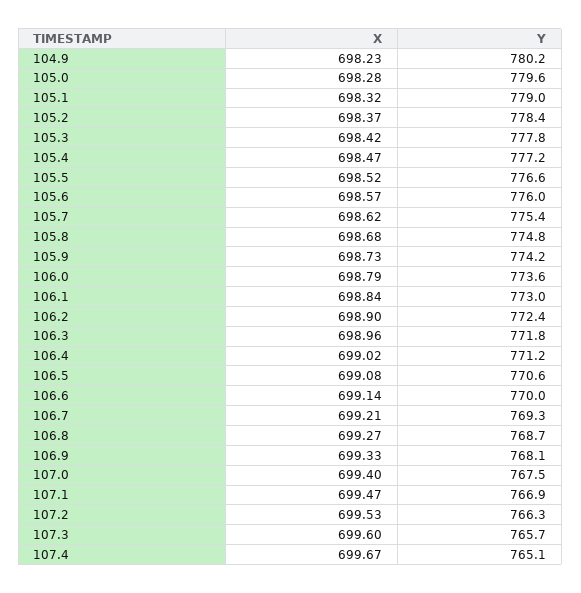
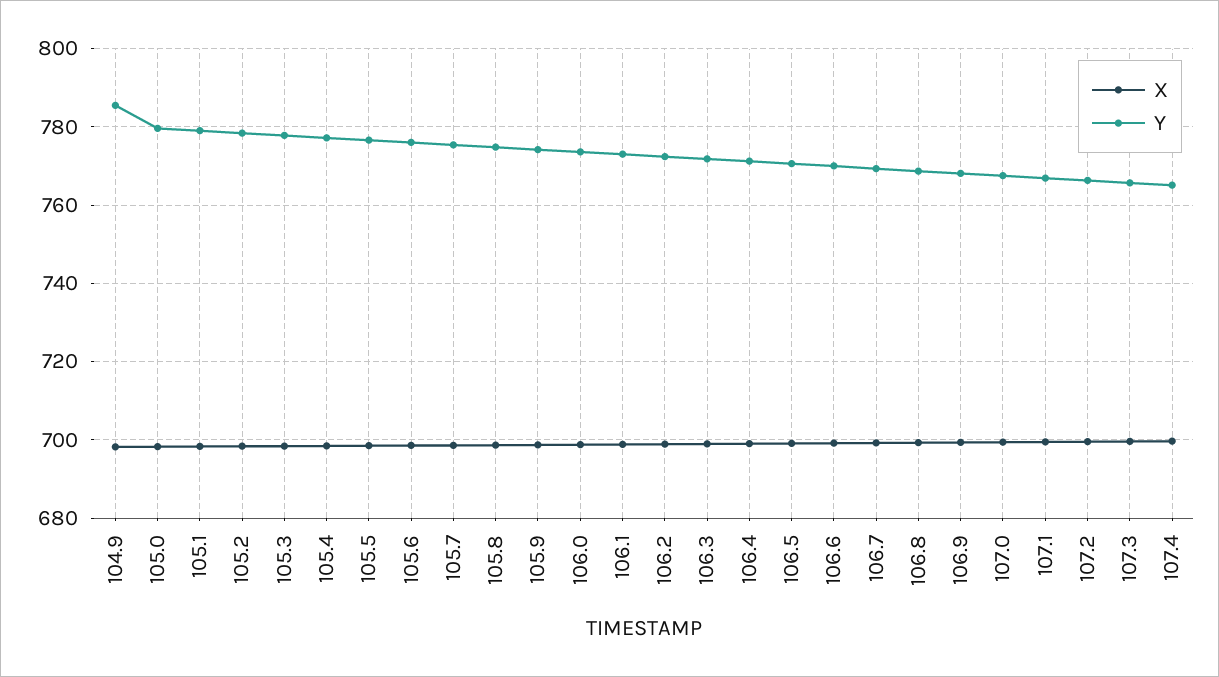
  {
    "X": {
      "104.9": 698.23,
      "105.0": 698.28,
      "105.1": 698.32,
      "105.2": 698.37,
      "105.3": 698.42,
      "105.4": 698.47,
      "105.5": 698.52,
      "105.6": 698.57,
      "105.7": 698.62,
      "105.8": 698.68,
      "105.9": 698.73,
      "106.0": 698.79,
      "106.1": 698.84,
      "106.2": 698.9,
      "106.3": 698.96,
      "106.4": 699.02,
      "106.5": 699.08,
      "106.6": 699.14,
      "106.7": 699.21,
      "106.8": 699.27,
      "106.9": 699.33,
      "107.0": 699.4,
      "107.1": 699.47,
      "107.2": 699.53,
      "107.3": 699.6,
      "107.4": 699.67
    },
    "Y": {
-     "104.9": 780.2,
+     "104.9": 786,
      "105.0": 779.6,
      "105.1": 779,
      "105.2": 778.4,
      "105.3": 777.8,
      "105.4": 777.2,
      "105.5": 776.6,
      "105.6": 776,
      "105.7": 775.4,
      "105.8": 774.8,
      "105.9": 774.2,
      "106.0": 773.6,
      "106.1": 773,
      "106.2": 772.4,
      "106.3": 771.8,
      "106.4": 771.2,
      "106.5": 770.6,
      "106.6": 770,
      "106.7": 769.3,
      "106.8": 768.7,
      "106.9": 768.1,
      "107.0": 767.5,
      "107.1": 766.9,
      "107.2": 766.3,
      "107.3": 765.7,
      "107.4": 765.1
    }
  }

